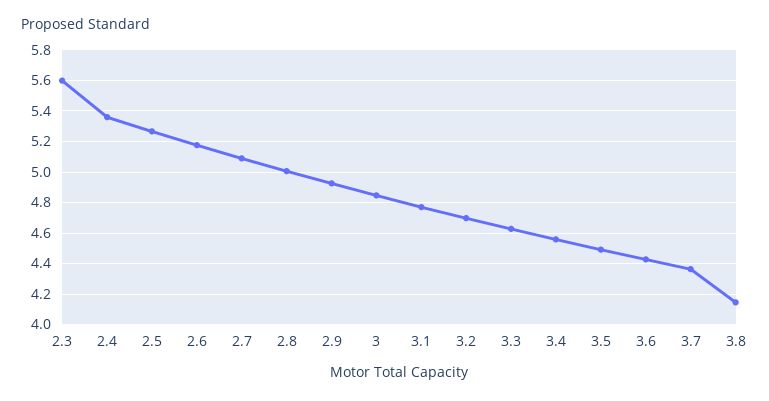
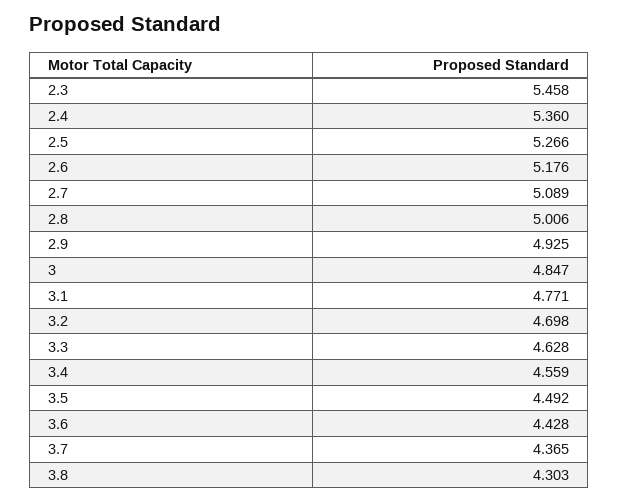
  {
-   "2.3": 5.6,
+   "2.3": 5.458,
    "2.4": 5.36,
    "2.5": 5.266,
    "2.6": 5.176,
    "2.7": 5.089,
    "2.8": 5.006,
    "2.9": 4.925,
    "3": 4.847,
    "3.1": 4.771,
    "3.2": 4.698,
    "3.3": 4.628,
    "3.4": 4.559,
    "3.5": 4.492,
    "3.6": 4.428,
    "3.7": 4.365,
-   "3.8": 4.15
+   "3.8": 4.303
  }

